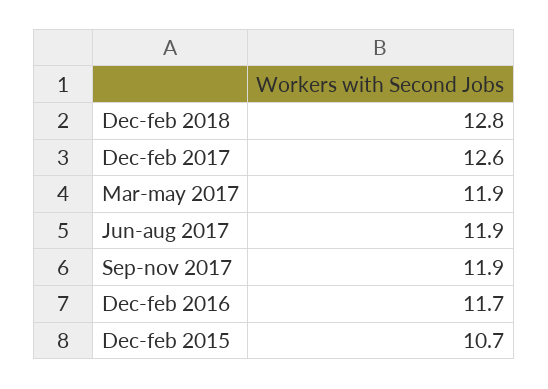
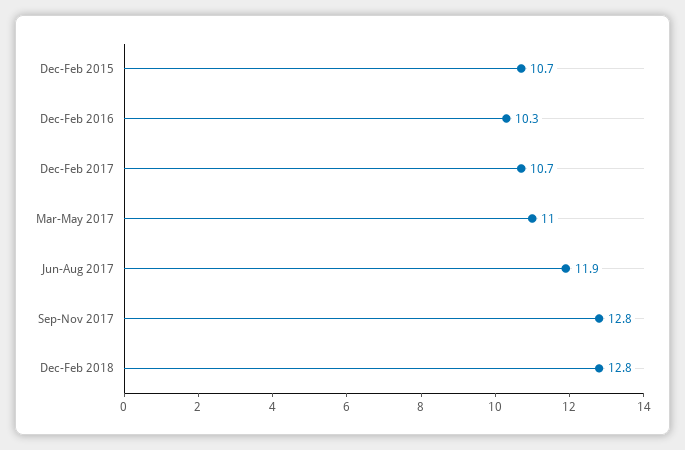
  {
    "Dec-feb 2018": 12.8,
-   "Dec-feb 2017": 12.6,
+   "Dec-feb 2017": 10.7,
-   "Mar-may 2017": 11.9,
+   "Mar-may 2017": 11,
    "Jun-aug 2017": 11.9,
-   "Sep-nov 2017": 11.9,
+   "Sep-nov 2017": 12.8,
-   "Dec-feb 2016": 11.7,
+   "Dec-feb 2016": 10.3,
    "Dec-feb 2015": 10.7
  }

